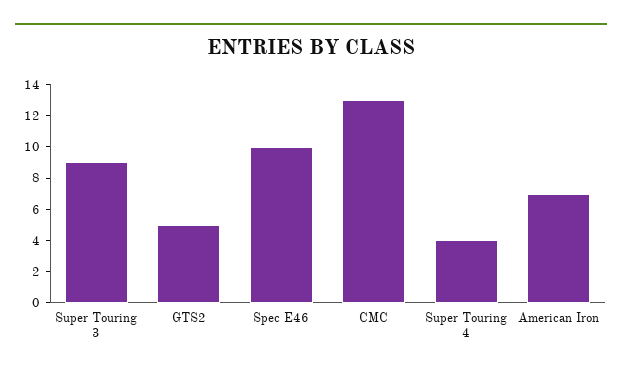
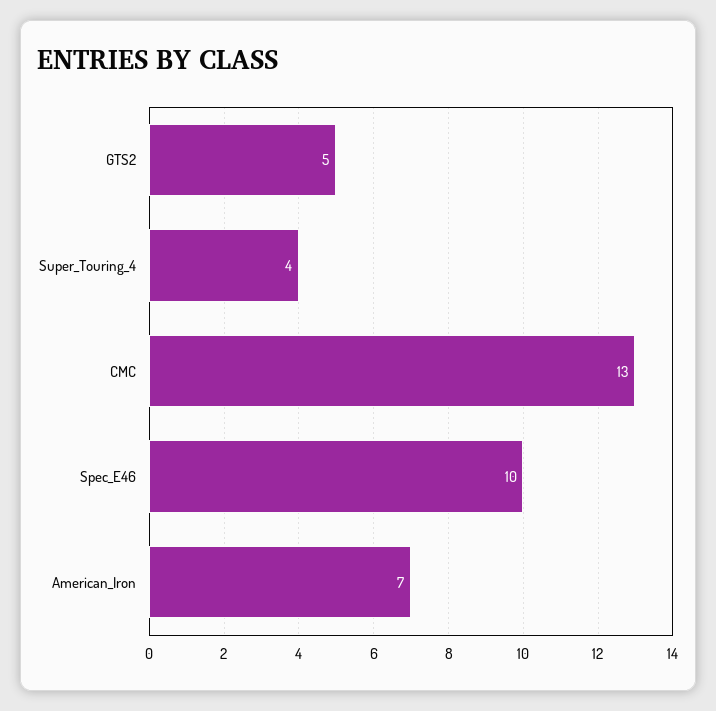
  {
-   "Super Touring 3": 9,
    "GTS2": 5,
    "Spec E46": 10,
    "CMC": 13,
    "Super Touring 4": 4,
    "American Iron": 7
  }

